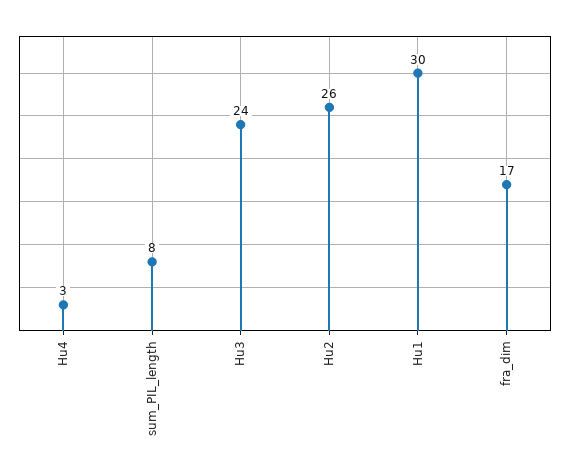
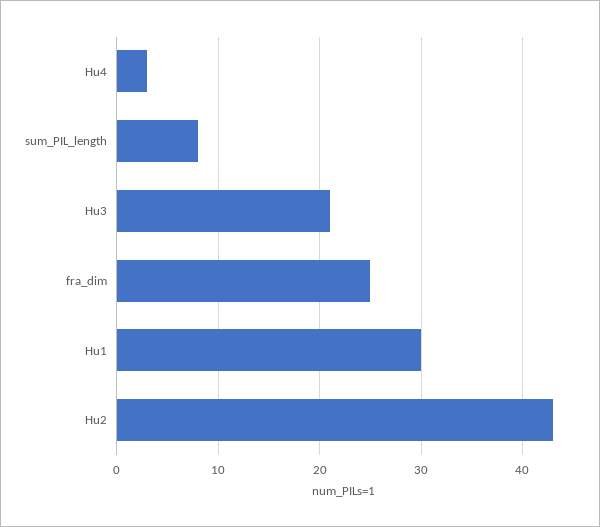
  {
    "Hu4": 3,
    "sum_PIL_length": 8,
-   "Hu3": 24,
+   "Hu3": 21,
-   "Hu2": 26,
+   "Hu2": 43,
    "Hu1": 30,
-   "fra_dim": 17
+   "fra_dim": 25
  }

